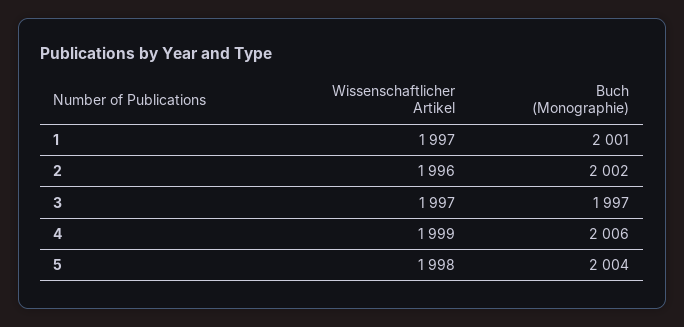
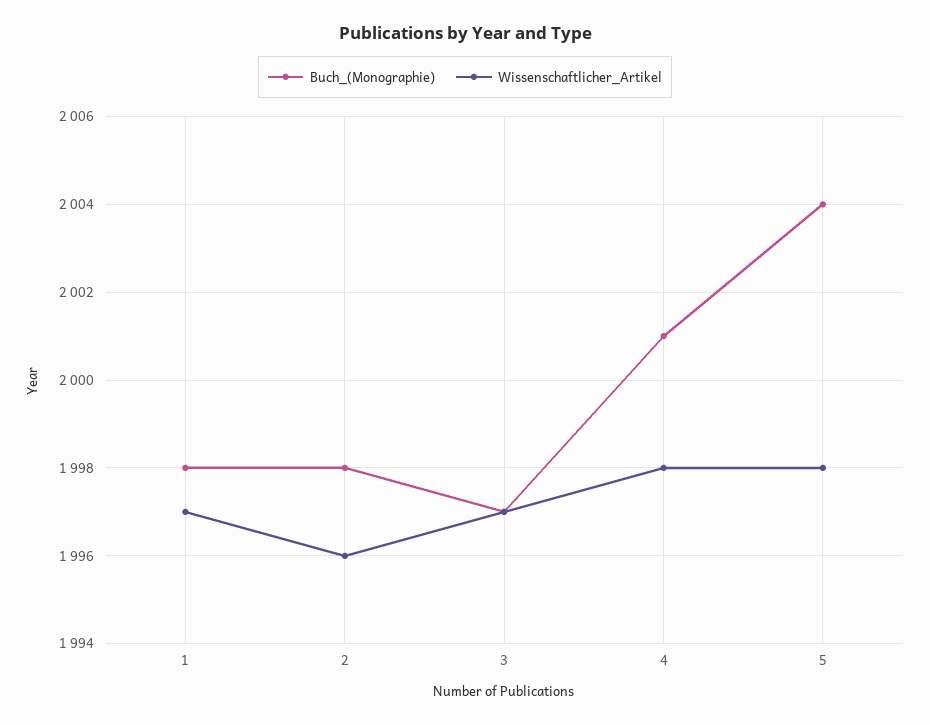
  {
    "Wissenschaftlicher Artikel": {
      "1": 1997,
      "2": 1996,
      "3": 1997,
-     "4": 1999,
+     "4": 1998,
      "5": 1998
    },
    "Buch (Monographie)": {
-     "1": 2001,
+     "1": 1998,
-     "2": 2002,
+     "2": 1998,
      "3": 1997,
-     "4": 2006,
+     "4": 2001,
      "5": 2004
    }
  }

